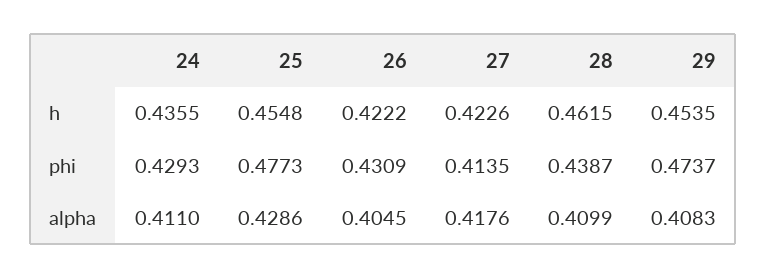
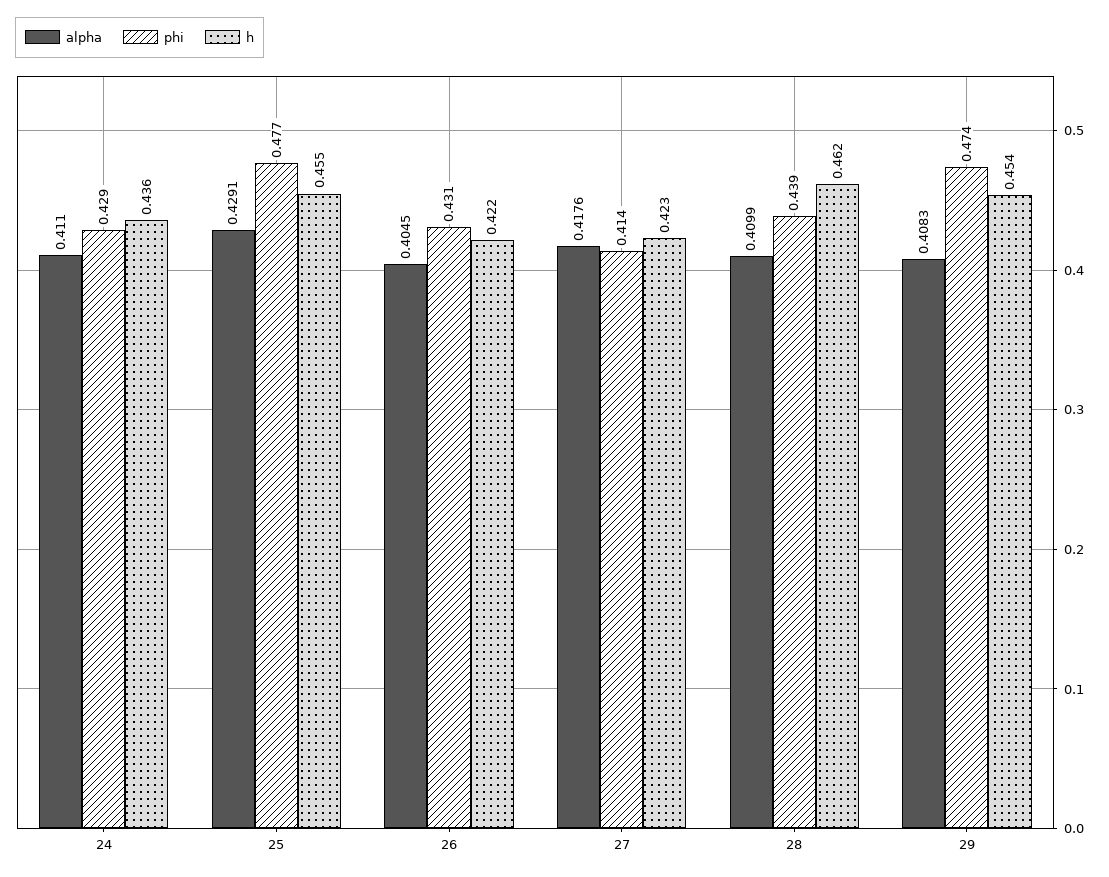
  {
    "h": {
      "24": 0.4355,
      "25": 0.4548,
      "26": 0.4222,
      "27": 0.4226,
      "28": 0.4615,
      "29": 0.4535
    },
    "phi": {
      "24": 0.4293,
      "25": 0.4773,
      "26": 0.4309,
      "27": 0.4135,
      "28": 0.4387,
      "29": 0.4737
    },
    "alpha": {
      "24": 0.411,
-     "25": 0.4286,
+     "25": 0.4291,
      "26": 0.4045,
      "27": 0.4176,
      "28": 0.4099,
      "29": 0.4083
    }
  }

